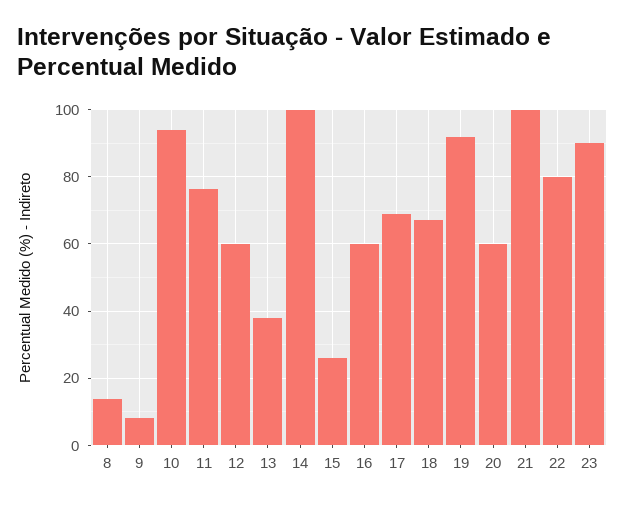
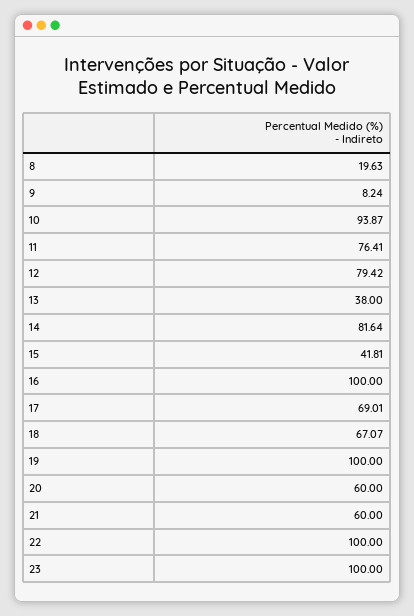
  {
-   "8": 14,
+   "8": 19.63,
    "9": 8.24,
    "10": 93.87,
    "11": 76.41,
-   "12": 60,
+   "12": 79.42,
    "13": 38,
-   "14": 100,
+   "14": 81.64,
-   "15": 26,
+   "15": 41.81,
-   "16": 60,
+   "16": 100,
    "17": 69.01,
    "18": 67.07,
-   "19": 92,
+   "19": 100,
    "20": 60,
-   "21": 100,
+   "21": 60,
-   "22": 80,
+   "22": 100,
-   "23": 90
+   "23": 100
  }

